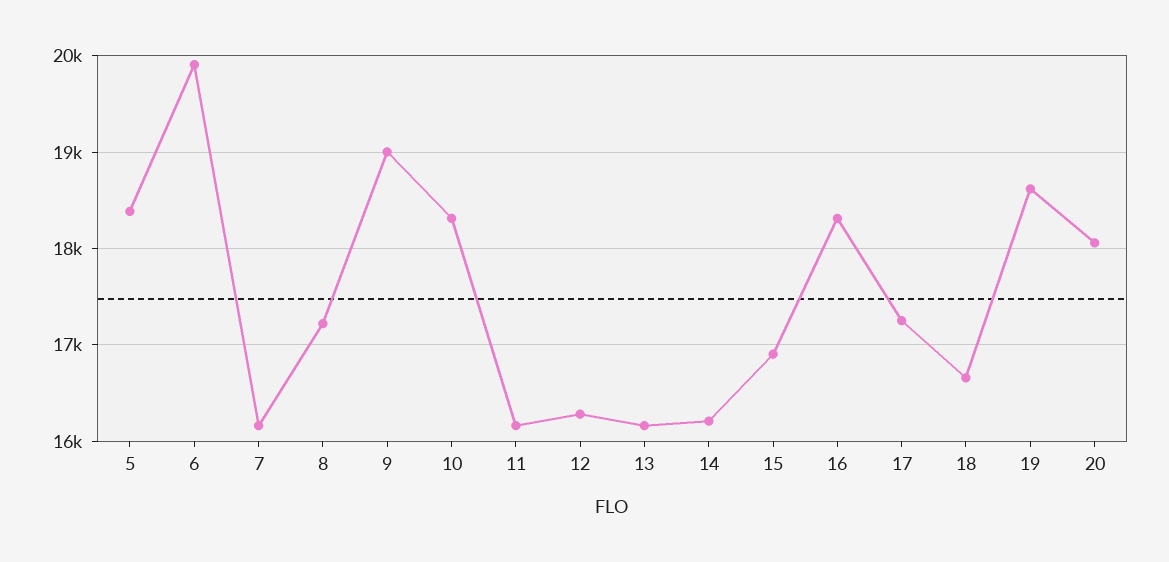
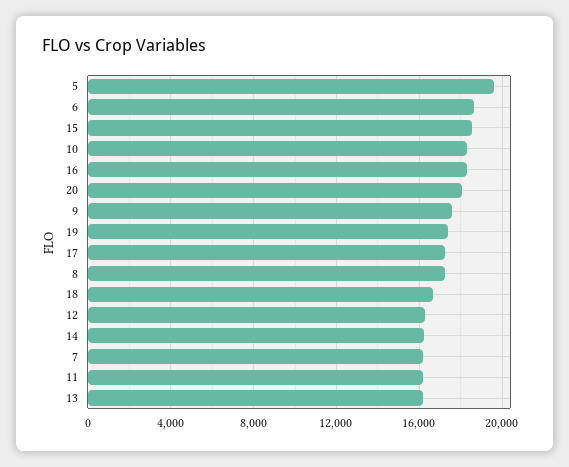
  {
-   "5": 18400,
+   "5": 19500,
-   "6": 19900,
+   "6": 18500,
    "7": 16200,
    "8": 17200,
-   "9": 19000,
+   "9": 17500,
    "10": 18300,
    "11": 16200,
    "12": 16300,
    "13": 16200,
    "14": 16200,
-   "15": 16900,
+   "15": 18500,
    "16": 18300,
    "17": 17300,
    "18": 16700,
-   "19": 18600,
+   "19": 17500,
    "20": 18100
  }

